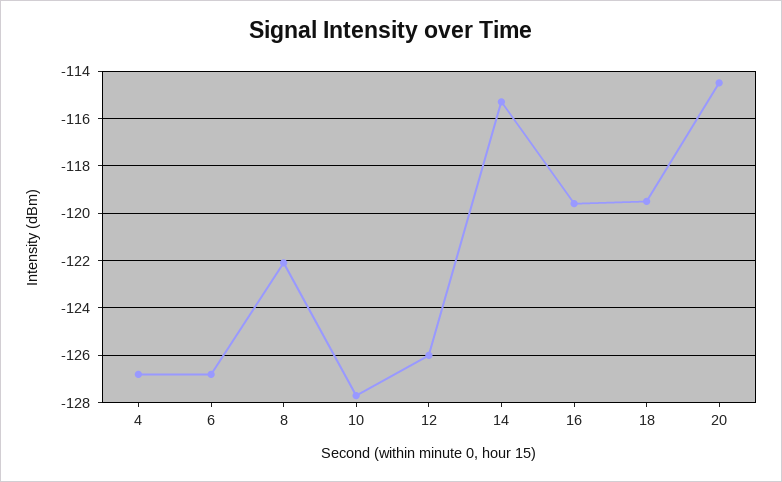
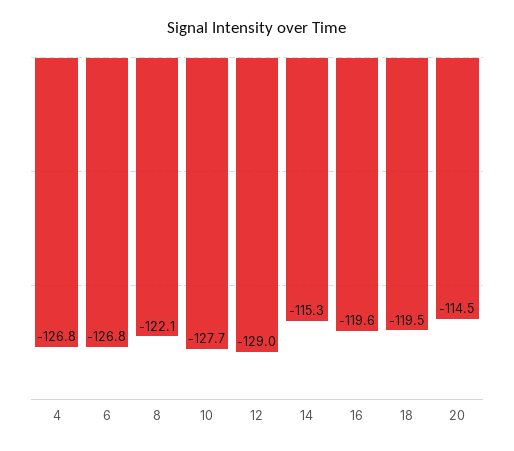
  {
    "4": -126.8,
    "6": -126.8,
    "8": -122.1,
    "10": -127.7,
-   "12": -126,
+   "12": -129,
    "14": -115.3,
    "16": -119.6,
    "18": -119.5,
    "20": -114.5
  }

